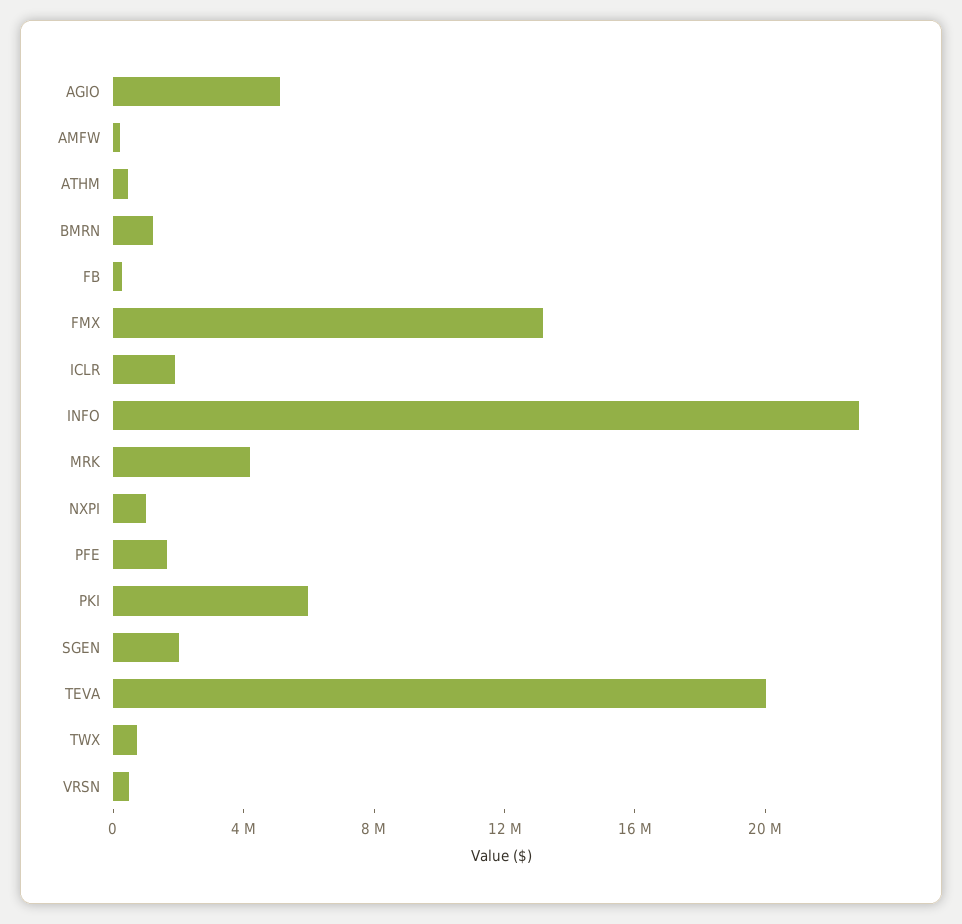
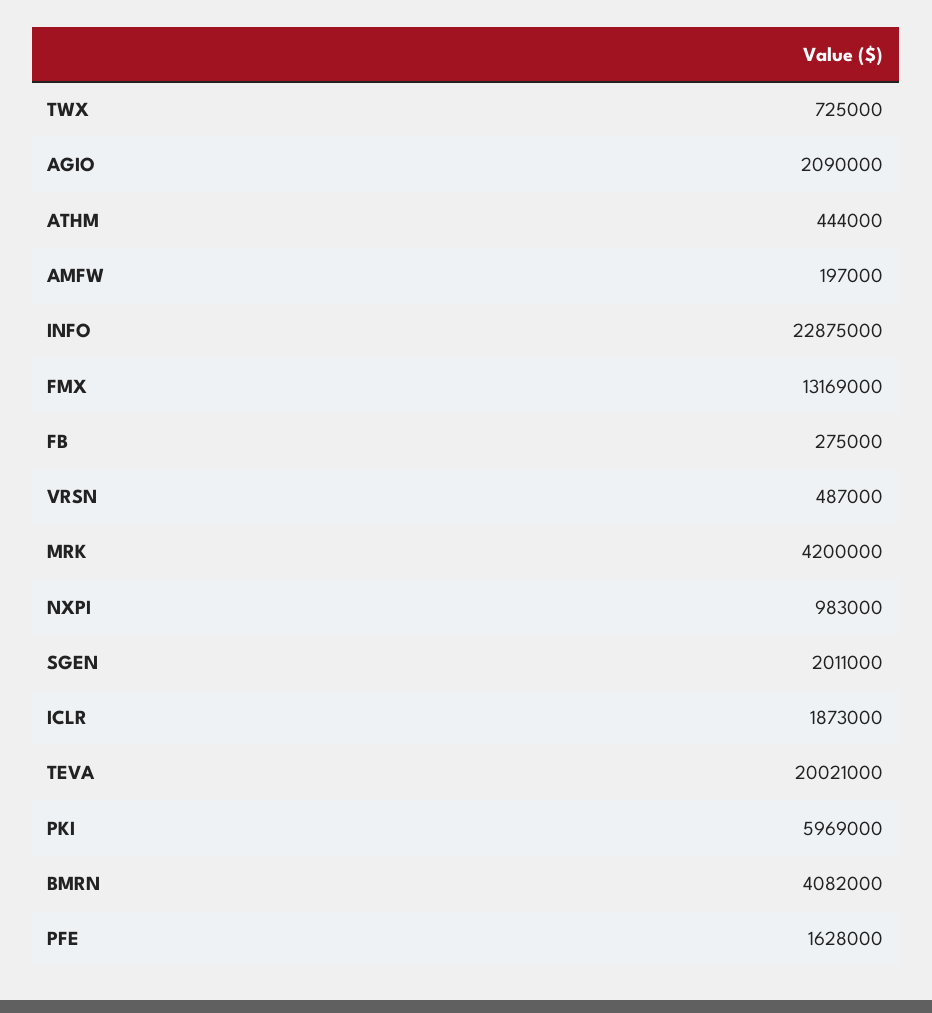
  {
-   "AGIO": 5000000,
+   "AGIO": 2090000,
    "AMFW": 197000,
    "ATHM": 444000,
-   "BMRN": 1000000,
+   "BMRN": 4082000,
    "FB": 275000,
    "FMX": 13169000,
    "ICLR": 1873000,
    "INFO": 22875000,
    "MRK": 4200000,
    "NXPI": 983000,
    "PFE": 1628000,
    "PKI": 5969000,
    "SGEN": 2011000,
    "TEVA": 20021000,
    "TWX": 725000,
    "VRSN": 487000
  }

